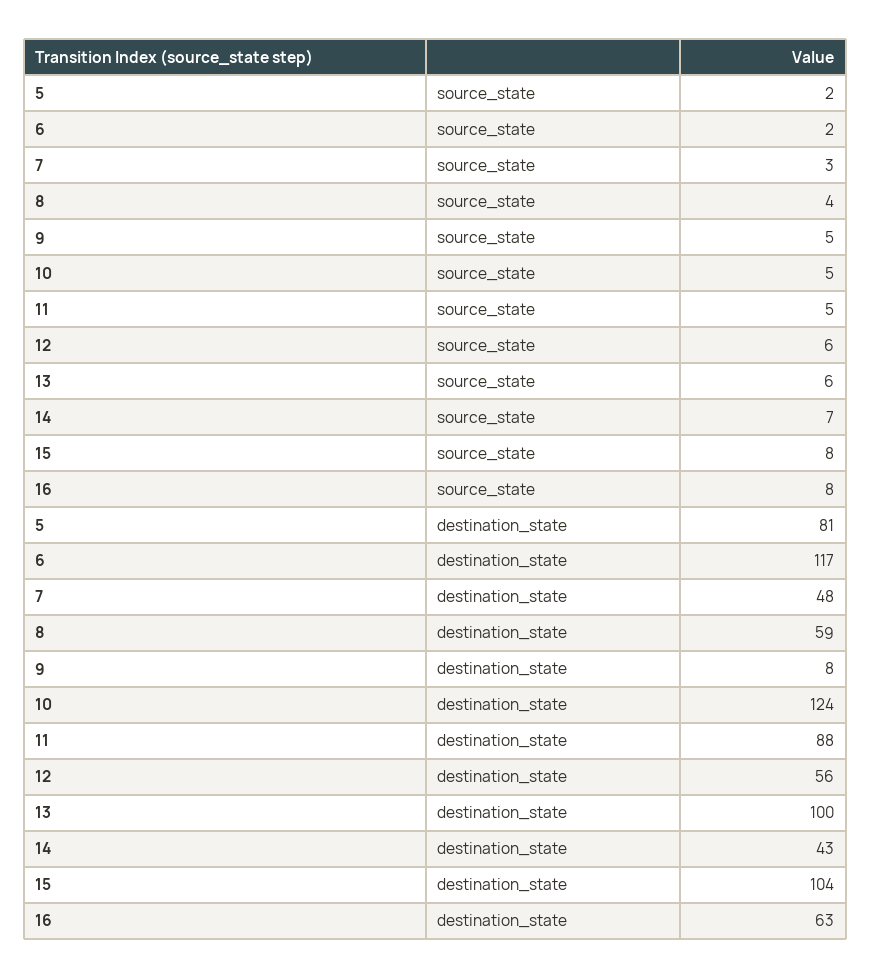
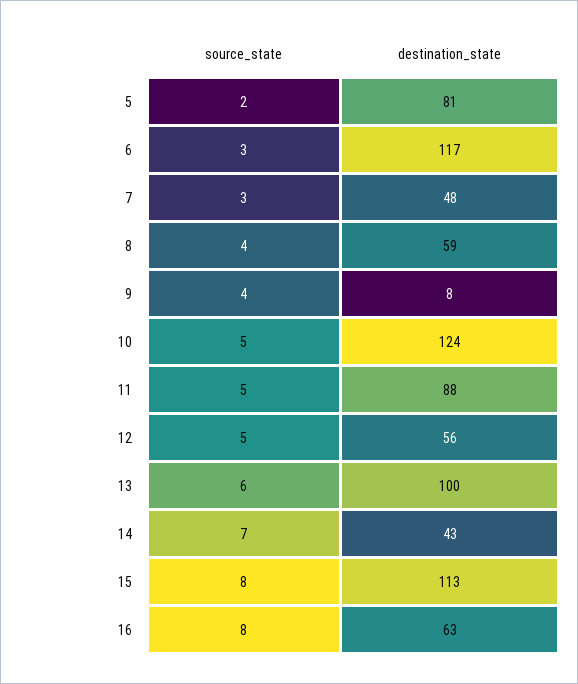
  {
    "5": {
      "source_state": 2,
      "destination_state": 81
    },
    "6": {
-     "source_state": 2,
+     "source_state": 3,
      "destination_state": 117
    },
    "7": {
      "source_state": 3,
      "destination_state": 48
    },
    "8": {
      "source_state": 4,
      "destination_state": 59
    },
    "9": {
-     "source_state": 5,
+     "source_state": 4,
      "destination_state": 8
    },
    "10": {
      "source_state": 5,
      "destination_state": 124
    },
    "11": {
      "source_state": 5,
      "destination_state": 88
    },
    "12": {
-     "source_state": 6,
+     "source_state": 5,
      "destination_state": 56
    },
    "13": {
      "source_state": 6,
      "destination_state": 100
    },
    "14": {
      "source_state": 7,
      "destination_state": 43
    },
    "15": {
      "source_state": 8,
-     "destination_state": 104
+     "destination_state": 113
    },
    "16": {
      "source_state": 8,
      "destination_state": 63
    }
  }

